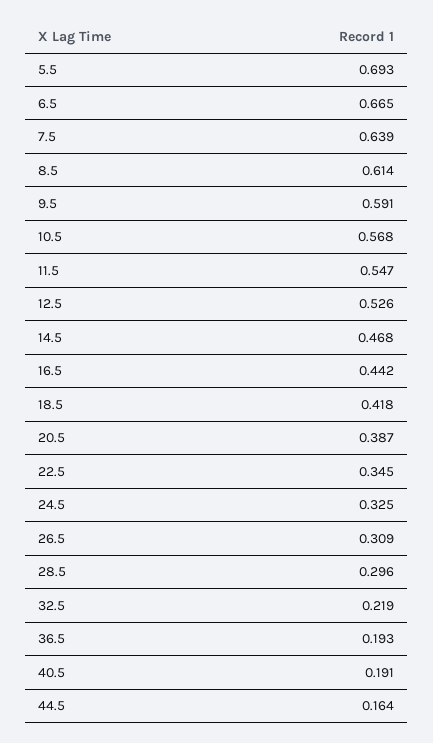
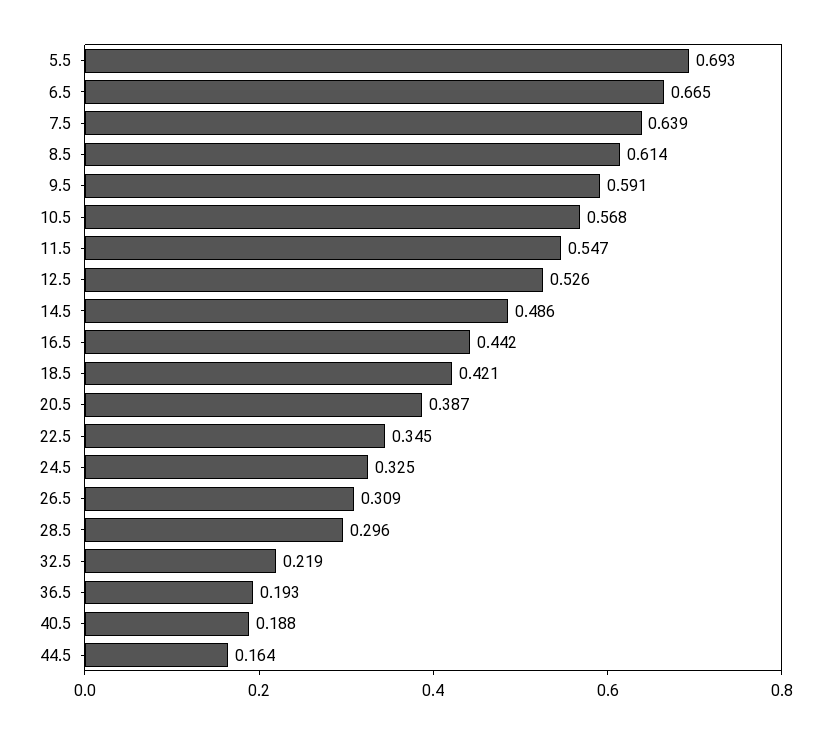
  {
    "5.5": 0.693,
    "6.5": 0.665,
    "7.5": 0.639,
    "8.5": 0.614,
    "9.5": 0.591,
    "10.5": 0.568,
    "11.5": 0.547,
    "12.5": 0.526,
-   "14.5": 0.468,
+   "14.5": 0.486,
    "16.5": 0.442,
-   "18.5": 0.418,
+   "18.5": 0.421,
    "20.5": 0.387,
    "22.5": 0.345,
    "24.5": 0.325,
    "26.5": 0.309,
    "28.5": 0.296,
    "32.5": 0.219,
    "36.5": 0.193,
-   "40.5": 0.191,
+   "40.5": 0.188,
    "44.5": 0.164
  }

